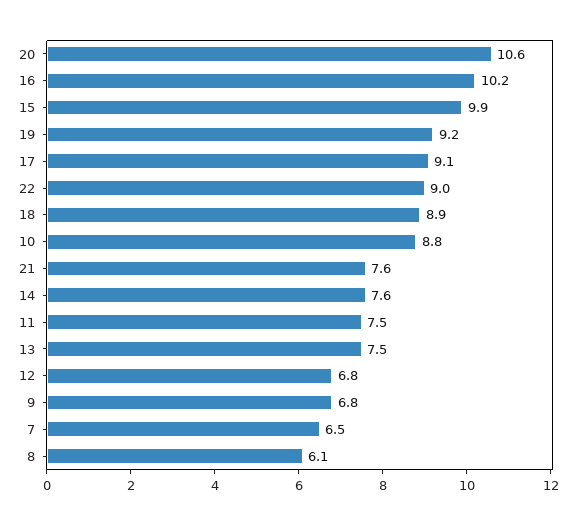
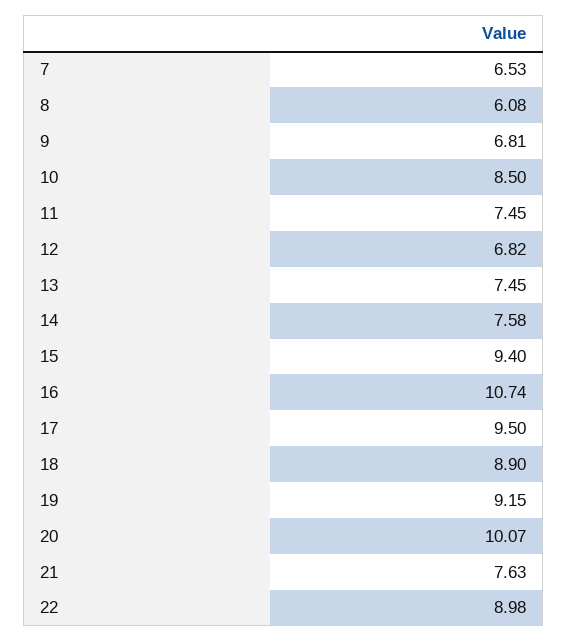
  {
-   "20": 10.6,
+   "20": 10.07,
-   "16": 10.2,
+   "16": 10.74,
-   "15": 9.9,
+   "15": 9.4,
    "19": 9.15,
-   "17": 9.1,
+   "17": 9.5,
    "22": 8.98,
    "18": 8.9,
-   "10": 8.8,
+   "10": 8.5,
    "21": 7.63,
    "14": 7.58,
    "11": 7.45,
    "13": 7.45,
    "12": 6.82,
    "9": 6.81,
    "7": 6.53,
    "8": 6.08
  }

